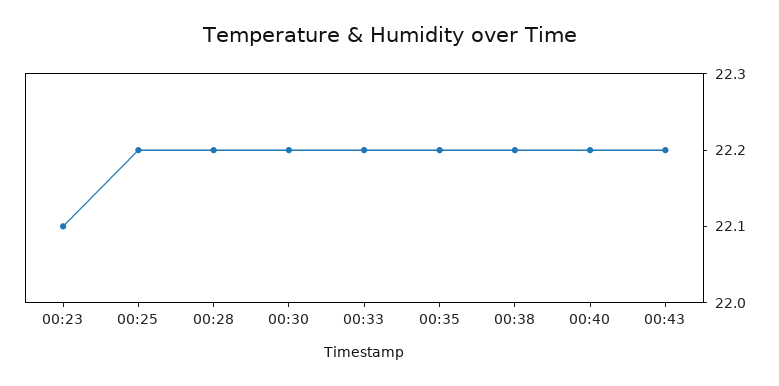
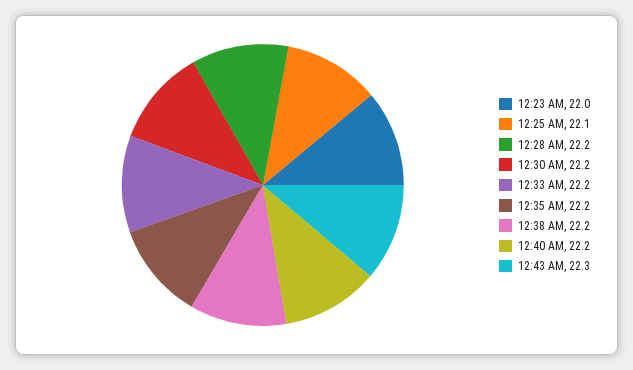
  {
-   "00:23": 22.1,
+   "00:23": 22,
-   "00:25": 22.2,
+   "00:25": 22.1,
    "00:28": 22.2,
    "00:30": 22.2,
    "00:33": 22.2,
    "00:35": 22.2,
    "00:38": 22.2,
    "00:40": 22.2,
-   "00:43": 22.2
+   "00:43": 22.3
  }

